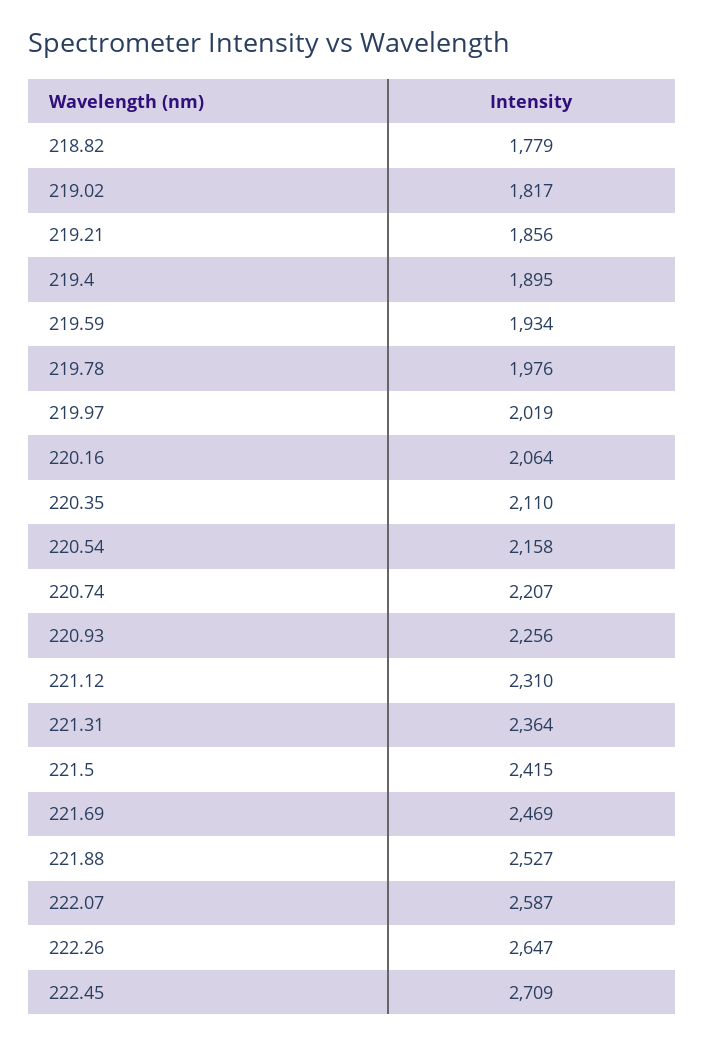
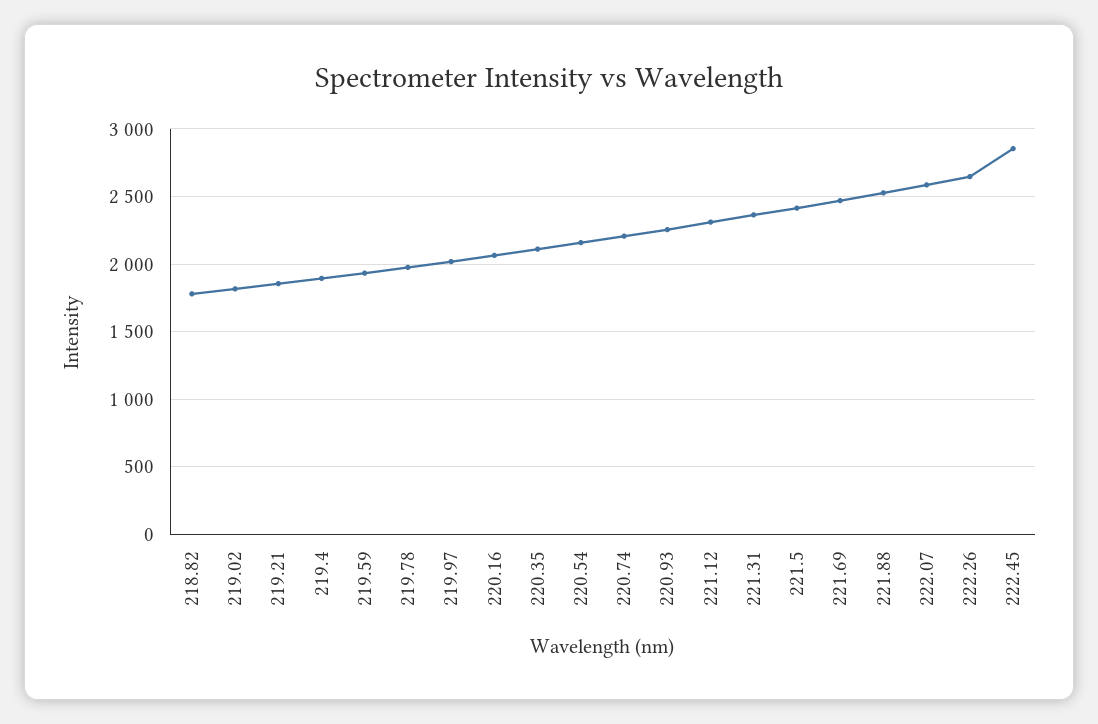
  {
    "218.82": 1779,
    "219.02": 1817,
    "219.21": 1856,
    "219.4": 1895,
    "219.59": 1934,
    "219.78": 1976,
    "219.97": 2019,
    "220.16": 2064,
    "220.35": 2110,
    "220.54": 2158,
    "220.74": 2207,
    "220.93": 2256,
    "221.12": 2310,
    "221.31": 2364,
    "221.5": 2415,
    "221.69": 2469,
    "221.88": 2527,
    "222.07": 2587,
    "222.26": 2647,
-   "222.45": 2709
+   "222.45": 2850
  }

